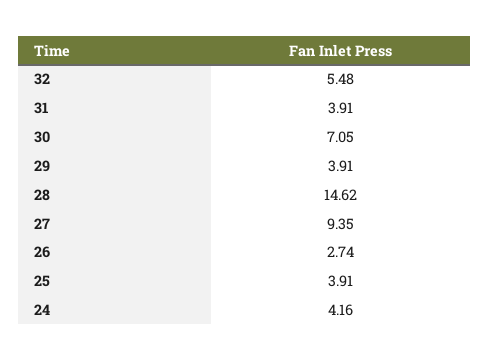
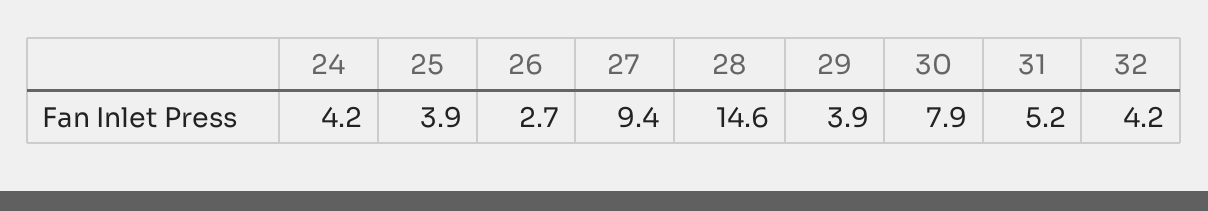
  {
-   "32": 5.48,
+   "32": 4.2,
-   "31": 3.91,
+   "31": 5.2,
-   "30": 7.05,
+   "30": 7.9,
    "29": 3.91,
    "28": 14.62,
    "27": 9.35,
    "26": 2.74,
    "25": 3.91,
    "24": 4.16
  }

